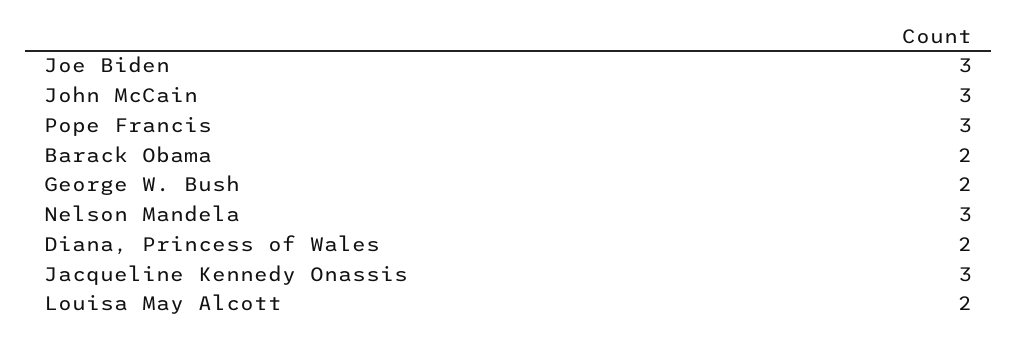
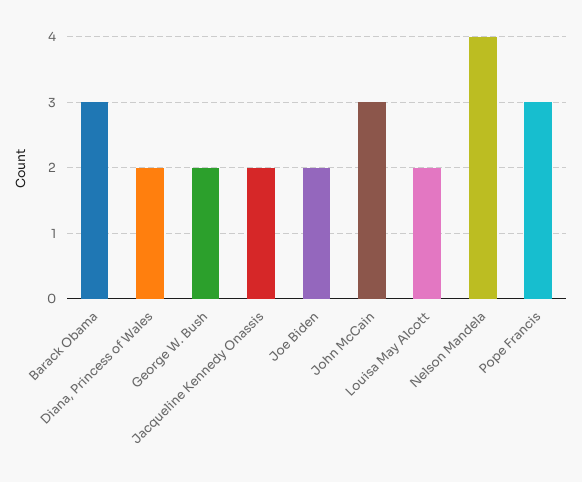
  {
-   "Joe Biden": 3,
+   "Joe Biden": 2,
    "John McCain": 3,
    "Pope Francis": 3,
-   "Barack Obama": 2,
+   "Barack Obama": 3,
    "George W. Bush": 2,
-   "Nelson Mandela": 3,
+   "Nelson Mandela": 4,
    "Diana, Princess of Wales": 2,
-   "Jacqueline Kennedy Onassis": 3,
+   "Jacqueline Kennedy Onassis": 2,
    "Louisa May Alcott": 2
  }

